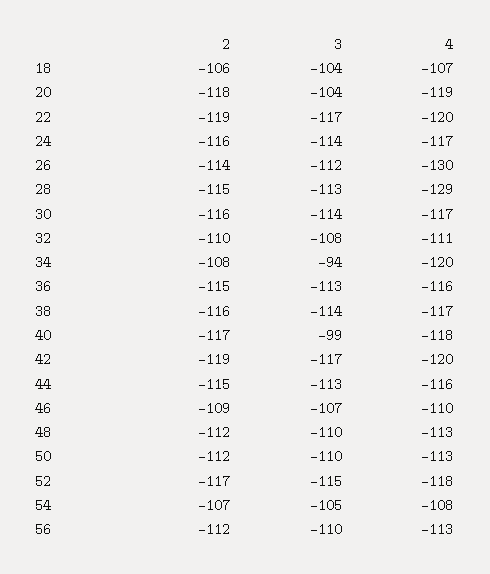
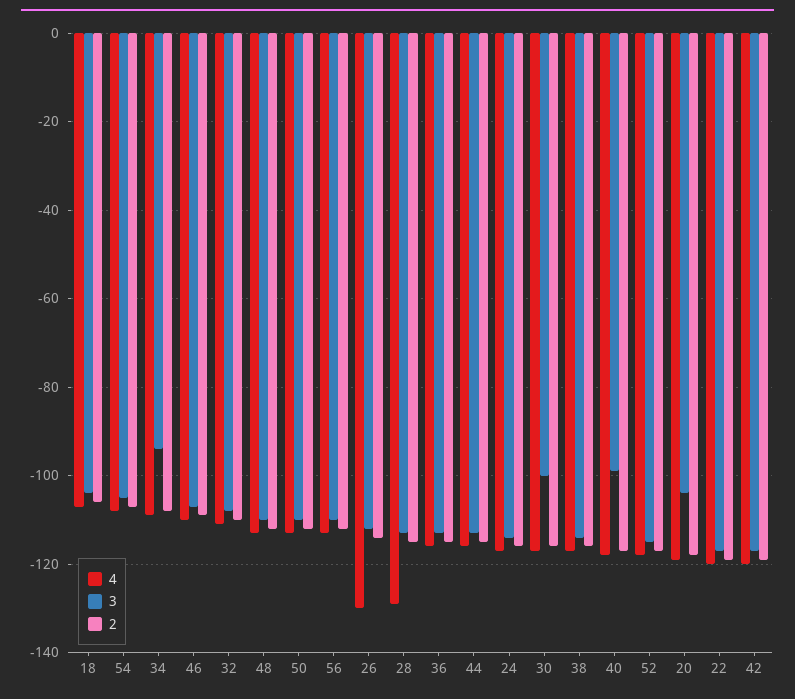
  {
    "2": {
      "18": -106,
      "20": -118,
      "22": -119,
      "24": -116,
      "26": -114,
      "28": -115,
      "30": -116,
      "32": -110,
      "34": -108,
      "36": -115,
      "38": -116,
      "40": -117,
      "42": -119,
      "44": -115,
      "46": -109,
      "48": -112,
      "50": -112,
      "52": -117,
      "54": -107,
      "56": -112
    },
    "3": {
      "18": -104,
      "20": -104,
      "22": -117,
      "24": -114,
      "26": -112,
      "28": -113,
-     "30": -114,
+     "30": -100,
      "32": -108,
      "34": -94,
      "36": -113,
      "38": -114,
      "40": -99,
      "42": -117,
      "44": -113,
      "46": -107,
      "48": -110,
      "50": -110,
      "52": -115,
      "54": -105,
      "56": -110
    },
    "4": {
      "18": -107,
      "20": -119,
      "22": -120,
      "24": -117,
      "26": -130,
      "28": -129,
      "30": -117,
      "32": -111,
-     "34": -120,
+     "34": -110,
      "36": -116,
      "38": -117,
      "40": -118,
      "42": -120,
      "44": -116,
      "46": -110,
      "48": -113,
      "50": -113,
      "52": -118,
      "54": -108,
      "56": -113
    }
  }

